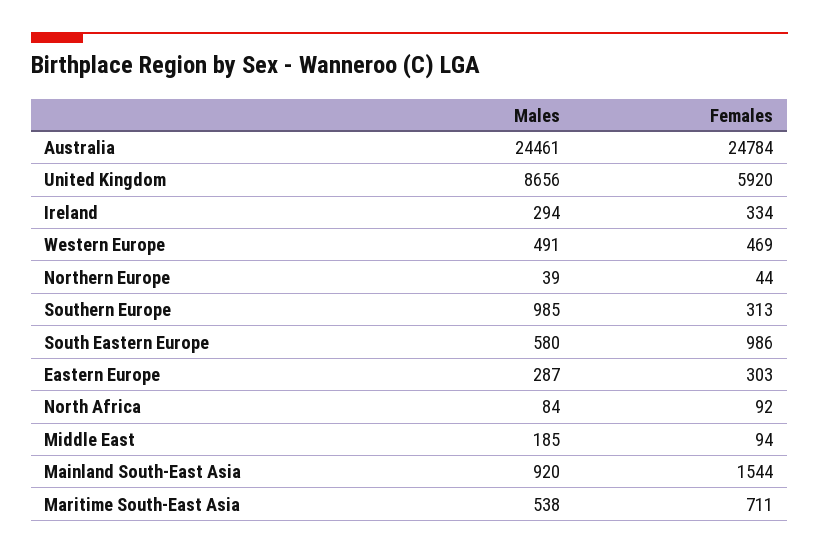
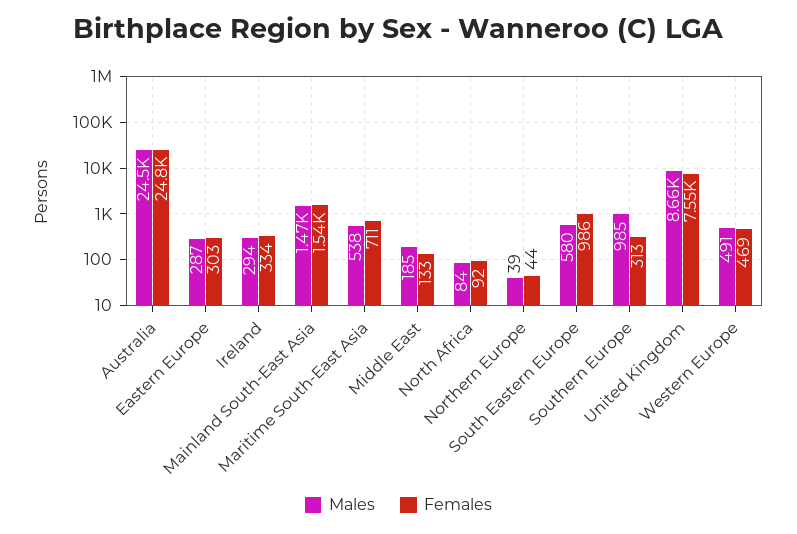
  {
    "Males": {
      "Australia": 24461,
      "United Kingdom": 8656,
      "Ireland": 294,
      "Western Europe": 491,
      "Northern Europe": 39,
      "Southern Europe": 985,
      "South Eastern Europe": 580,
      "Eastern Europe": 287,
      "North Africa": 84,
      "Middle East": 185,
-     "Mainland South-East Asia": 920,
+     "Mainland South-East Asia": 1470,
      "Maritime South-East Asia": 538
    },
    "Females": {
      "Australia": 24784,
-     "United Kingdom": 5920,
+     "United Kingdom": 7550,
      "Ireland": 334,
      "Western Europe": 469,
      "Northern Europe": 44,
      "Southern Europe": 313,
      "South Eastern Europe": 986,
      "Eastern Europe": 303,
      "North Africa": 92,
-     "Middle East": 94,
+     "Middle East": 133,
      "Mainland South-East Asia": 1544,
      "Maritime South-East Asia": 711
    }
  }

